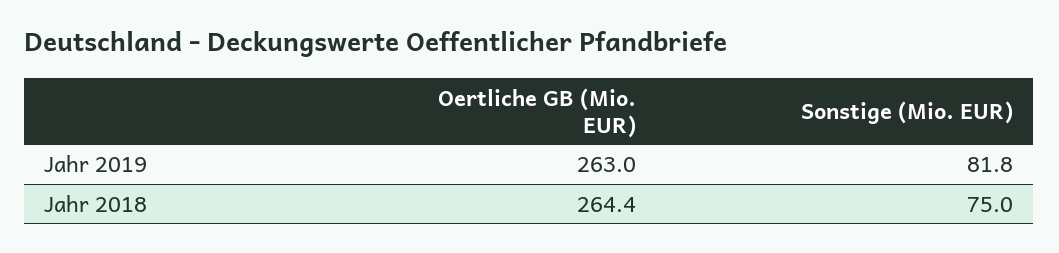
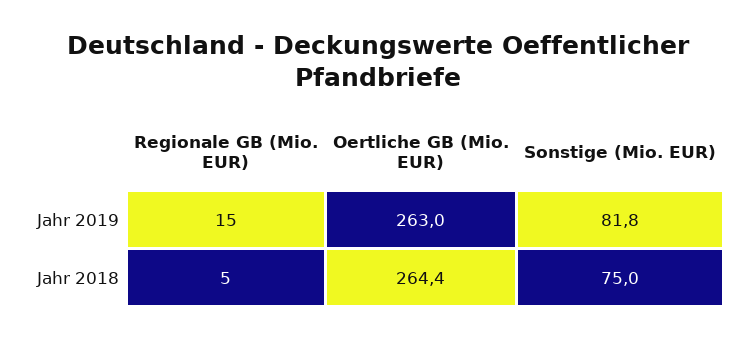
  {
    "Oertliche GB (Mio. EUR)": {
      "Jahr 2019": 263,
      "Jahr 2018": 264.4
    },
    "Sonstige (Mio. EUR)": {
      "Jahr 2019": 81.8,
      "Jahr 2018": 75
-   }
+   },
+   "Regionale GB (Mio. EUR)": {
+     "Jahr 2019": 15,
+     "Jahr 2018": 5
+   }
  }

